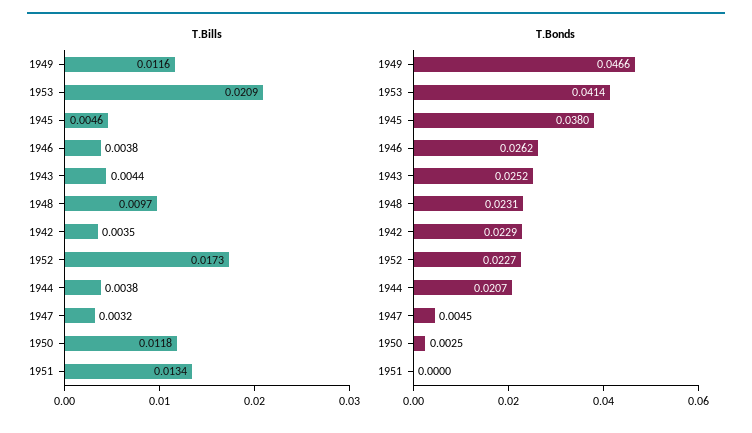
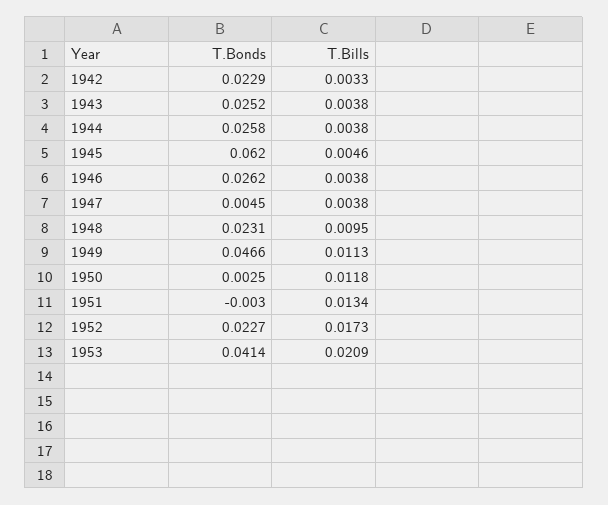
  {
    "T.Bills": {
-     "1949": 0.0116,
+     "1949": 0.0113,
      "1953": 0.0209,
      "1945": 0.0046,
      "1946": 0.0038,
-     "1943": 0.0044,
+     "1943": 0.0038,
-     "1948": 0.0097,
+     "1948": 0.0095,
-     "1942": 0.0035,
+     "1942": 0.0033,
      "1952": 0.0173,
      "1944": 0.0038,
-     "1947": 0.0032,
+     "1947": 0.0038,
      "1950": 0.0118,
      "1951": 0.0134
    },
    "T.Bonds": {
      "1949": 0.0466,
      "1953": 0.0414,
-     "1945": 0.038,
+     "1945": 0.062,
      "1946": 0.0262,
      "1943": 0.0252,
      "1948": 0.0231,
      "1942": 0.0229,
      "1952": 0.0227,
-     "1944": 0.0207,
+     "1944": 0.0258,
      "1947": 0.0045,
      "1950": 0.0025,
-     "1951": 0
+     "1951": -0.003
    }
  }

